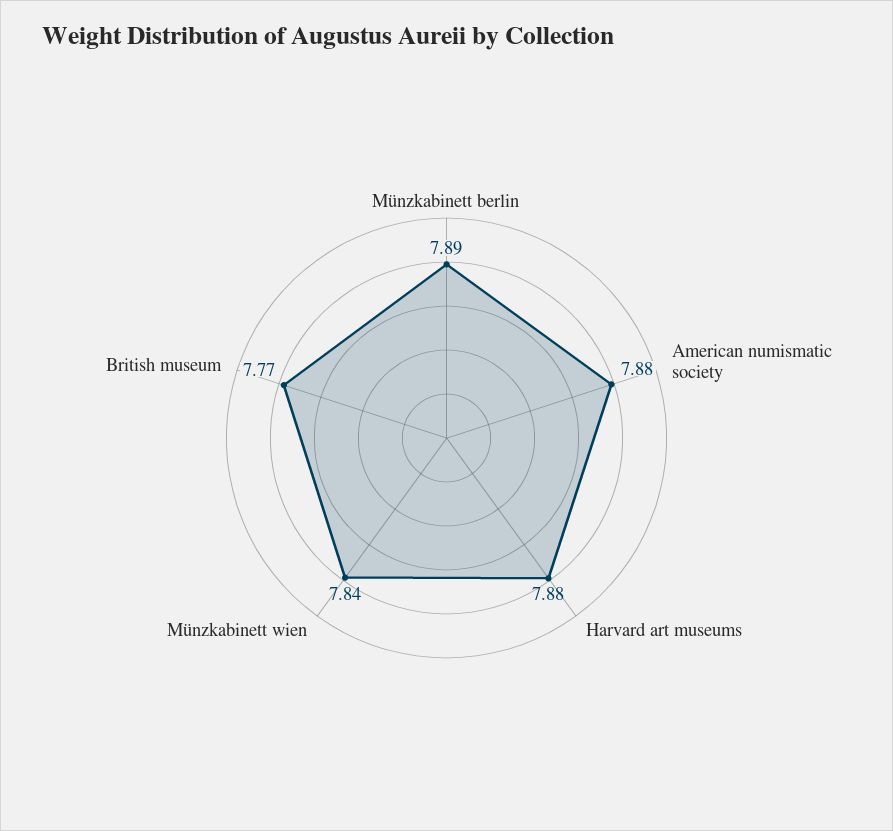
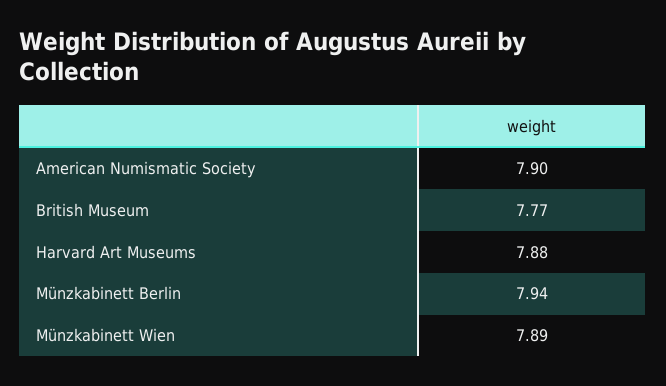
  {
-   "Münzkabinett berlin": 7.89,
+   "Münzkabinett berlin": 7.94,
-   "American numismatic society": 7.88,
+   "American numismatic society": 7.9,
    "Harvard art museums": 7.88,
-   "Münzkabinett wien": 7.84,
+   "Münzkabinett wien": 7.89,
    "British museum": 7.77
  }

